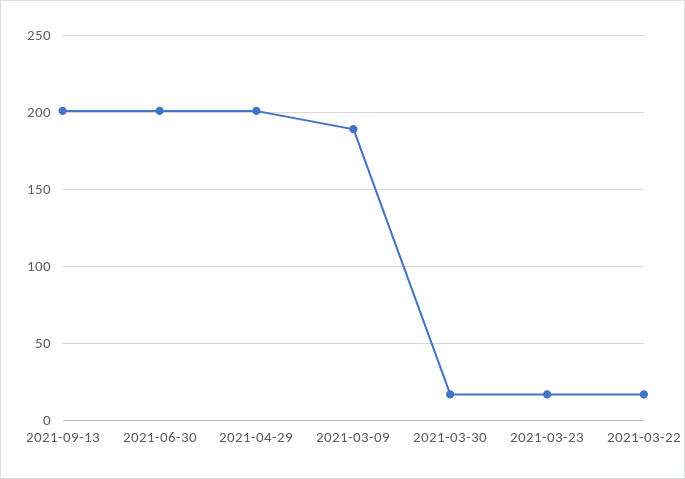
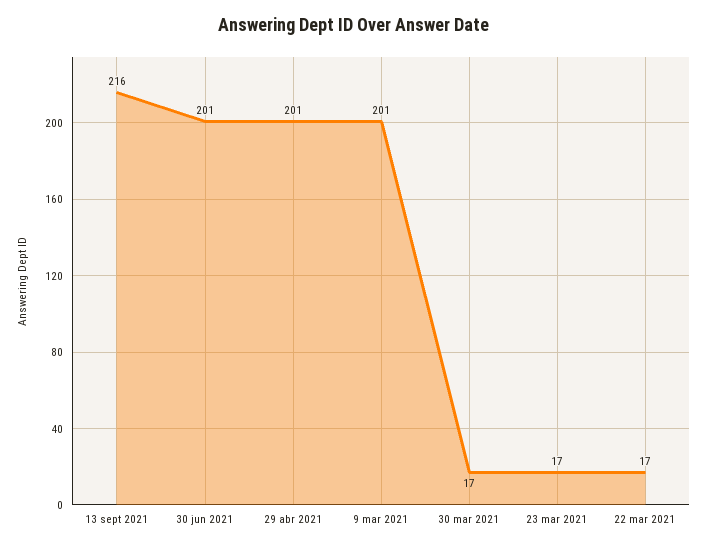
  {
-   "2021-09-13": 200,
+   "2021-09-13": 216,
    "2021-06-30": 201,
    "2021-04-29": 201,
-   "2021-03-09": 190,
+   "2021-03-09": 201,
    "2021-03-30": 17,
    "2021-03-23": 17,
    "2021-03-22": 17
  }

